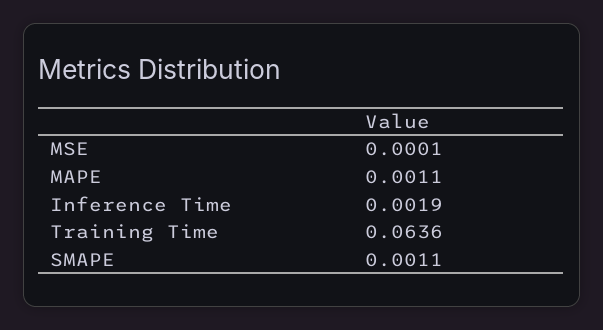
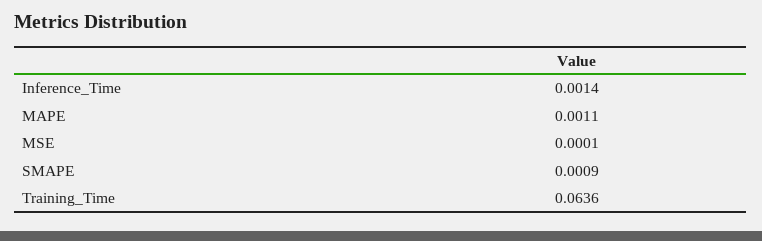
  {
    "MSE": 0.0001,
    "MAPE": 0.0011,
-   "Inference Time": 0.0019,
+   "Inference Time": 0.0014,
    "Training Time": 0.0636,
-   "SMAPE": 0.0011
+   "SMAPE": 0.0009
  }

